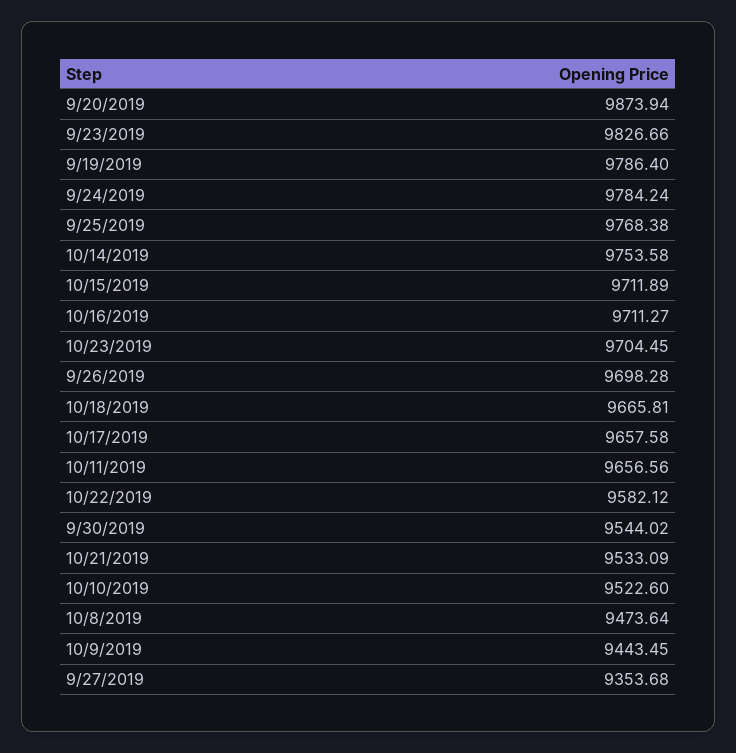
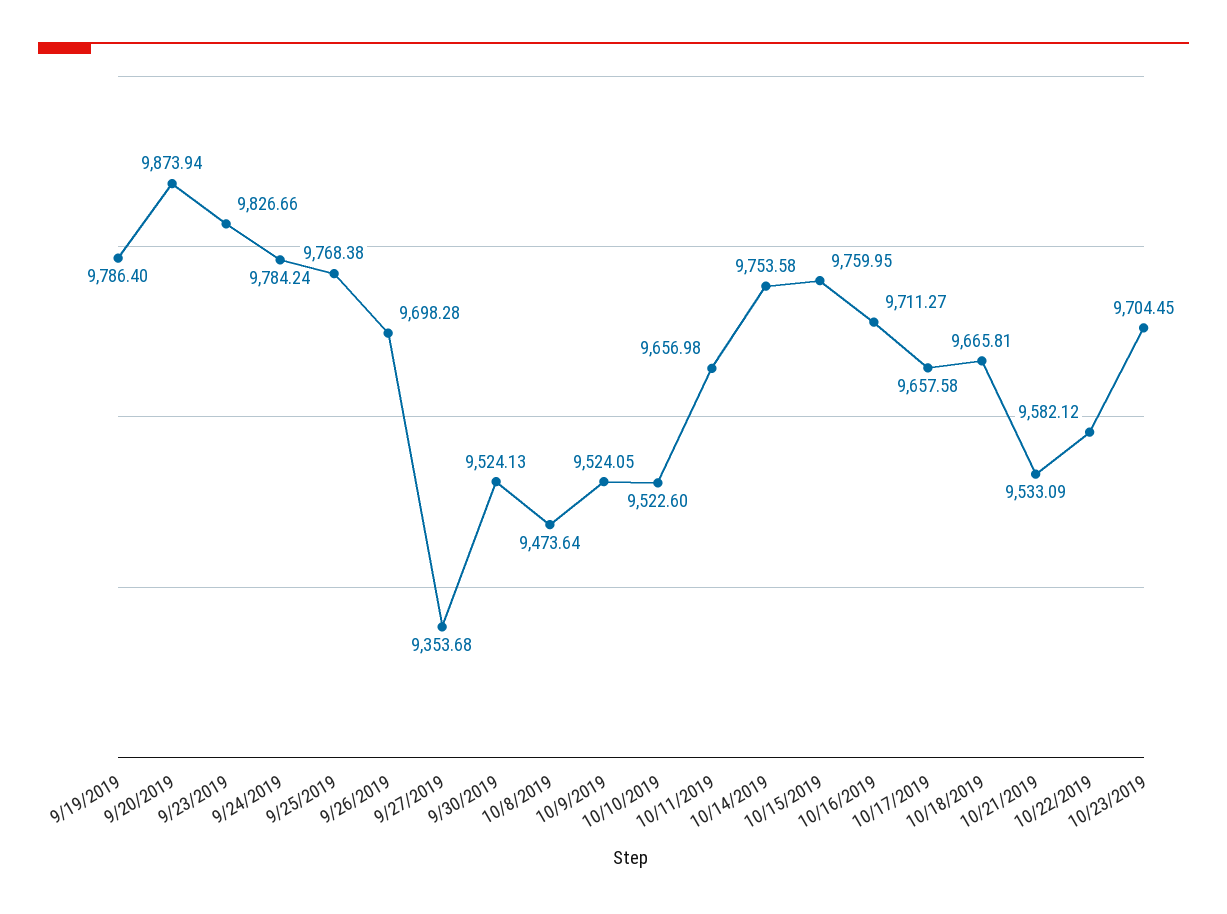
  {
    "9/20/2019": 9873.94,
    "9/23/2019": 9826.66,
    "9/19/2019": 9786.4,
    "9/24/2019": 9784.24,
    "9/25/2019": 9768.38,
    "10/14/2019": 9753.58,
-   "10/15/2019": 9711.89,
+   "10/15/2019": 9759.95,
    "10/16/2019": 9711.27,
    "10/23/2019": 9704.45,
    "9/26/2019": 9698.28,
    "10/18/2019": 9665.81,
    "10/17/2019": 9657.58,
-   "10/11/2019": 9656.56,
+   "10/11/2019": 9656.98,
    "10/22/2019": 9582.12,
-   "9/30/2019": 9544.02,
+   "9/30/2019": 9524.13,
    "10/21/2019": 9533.09,
    "10/10/2019": 9522.6,
    "10/8/2019": 9473.64,
-   "10/9/2019": 9443.45,
+   "10/9/2019": 9524.05,
    "9/27/2019": 9353.68
  }

